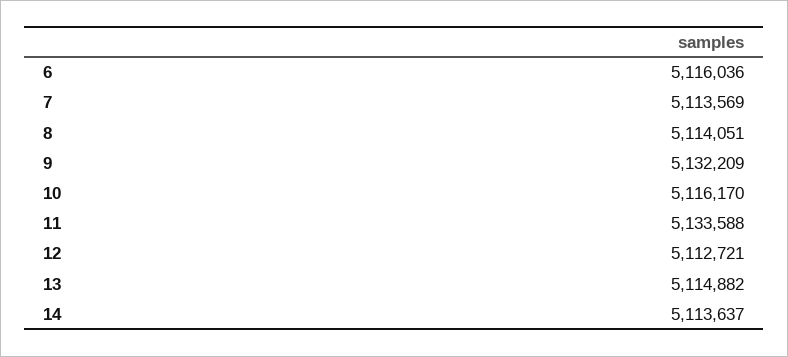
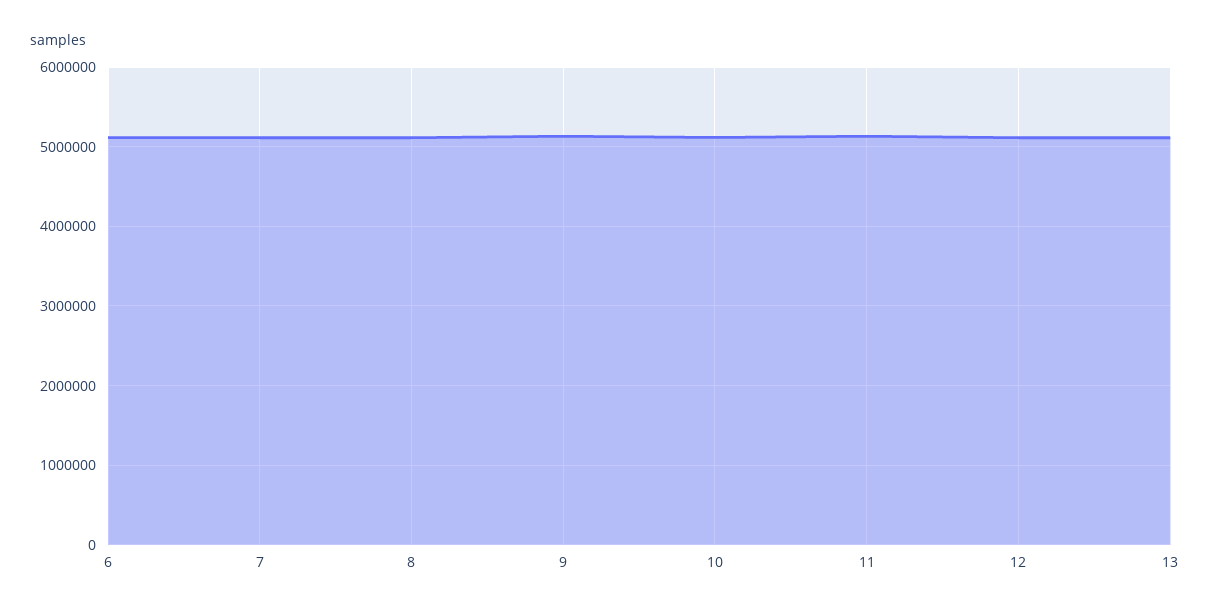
  {
    "6": 5116036,
    "7": 5113569,
    "8": 5114051,
    "9": 5132209,
    "10": 5116170,
    "11": 5133588,
    "12": 5112721,
-   "13": 5114882,
+   "13": 5114882
-   "14": 5113637
  }

